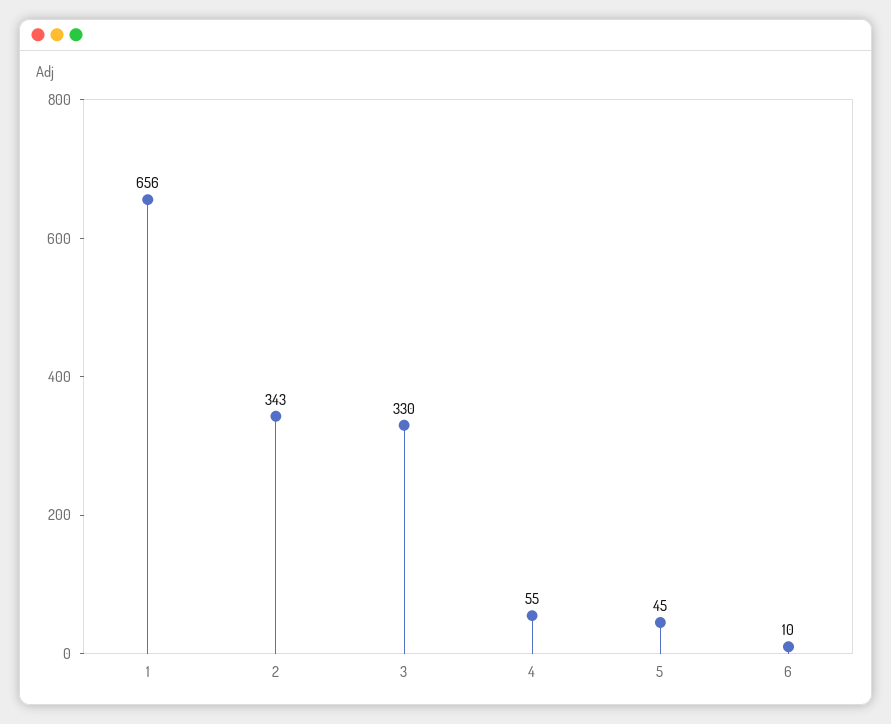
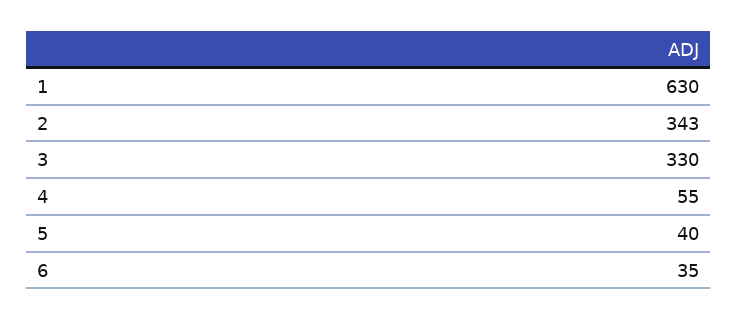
  {
-   "1": 656,
+   "1": 630,
    "2": 343,
    "3": 330,
    "4": 55,
-   "5": 45,
+   "5": 40,
-   "6": 10
+   "6": 35
  }

